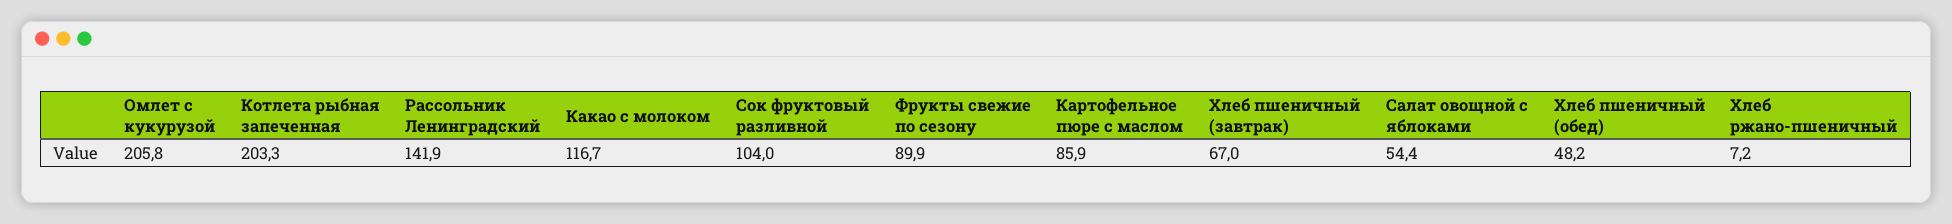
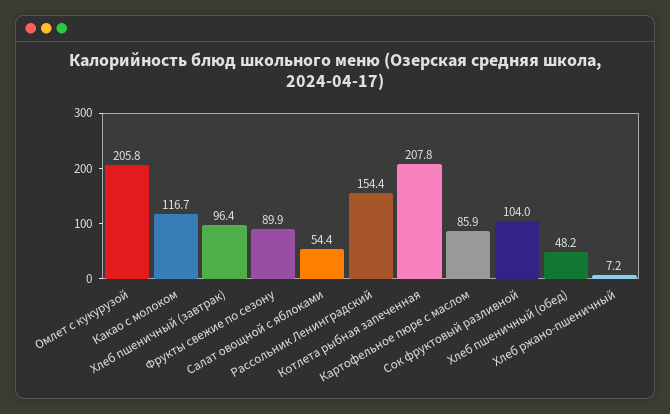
  {
    "Омлет с кукурузой": 205.8,
-   "Котлета рыбная запеченная": 203.3,
+   "Котлета рыбная запеченная": 207.8,
-   "Рассольник Ленинградский": 141.9,
+   "Рассольник Ленинградский": 154.4,
    "Какао с молоком": 116.7,
    "Сок фруктовый разливной": 104,
    "Фрукты свежие по сезону": 89.9,
    "Картофельное пюре с маслом": 85.9,
-   "Хлеб пшеничный (завтрак)": 67,
+   "Хлеб пшеничный (завтрак)": 96.4,
    "Салат овощной с яблоками": 54.4,
    "Хлеб пшеничный (обед)": 48.2,
    "Хлеб ржано-пшеничный": 7.2
  }

